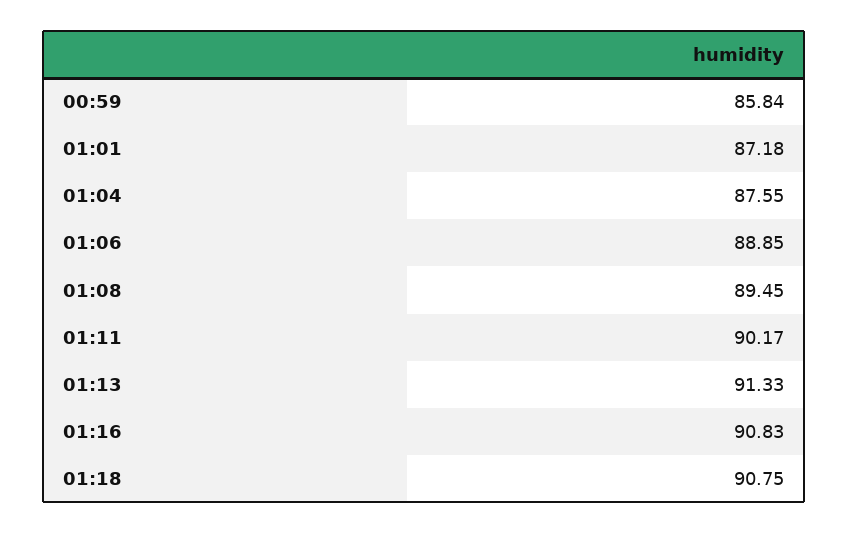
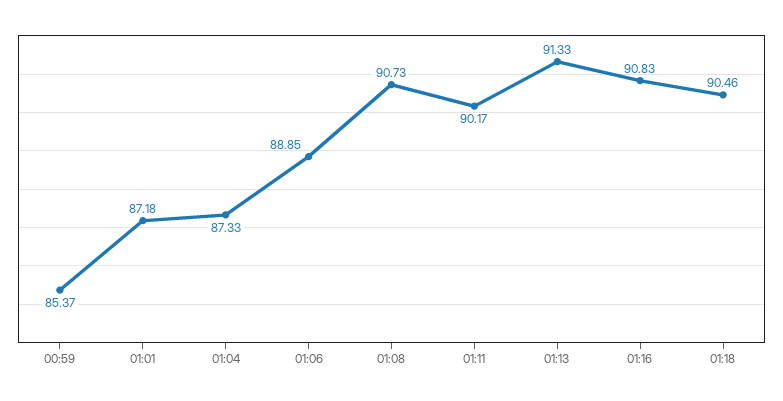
  {
-   "00:59": 85.84,
+   "00:59": 85.37,
    "01:01": 87.18,
-   "01:04": 87.55,
+   "01:04": 87.33,
    "01:06": 88.85,
-   "01:08": 89.45,
+   "01:08": 90.73,
    "01:11": 90.17,
    "01:13": 91.33,
    "01:16": 90.83,
-   "01:18": 90.75
+   "01:18": 90.46
  }

